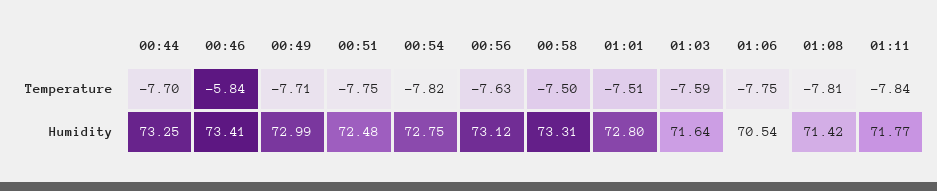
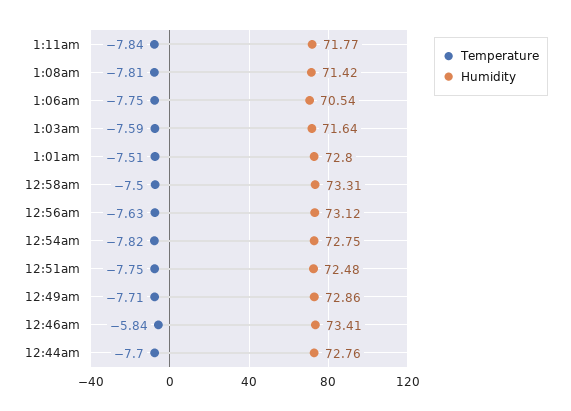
  {
    "Temperature": {
      "00:44": -7.7,
      "00:46": -5.84,
      "00:49": -7.71,
      "00:51": -7.75,
      "00:54": -7.82,
      "00:56": -7.63,
      "00:58": -7.5,
      "01:01": -7.51,
      "01:03": -7.59,
      "01:06": -7.75,
      "01:08": -7.81,
      "01:11": -7.84
    },
    "Humidity": {
-     "00:44": 73.25,
+     "00:44": 72.76,
      "00:46": 73.41,
-     "00:49": 72.99,
+     "00:49": 72.86,
      "00:51": 72.48,
      "00:54": 72.75,
      "00:56": 73.12,
      "00:58": 73.31,
      "01:01": 72.8,
      "01:03": 71.64,
      "01:06": 70.54,
      "01:08": 71.42,
      "01:11": 71.77
    }
  }

